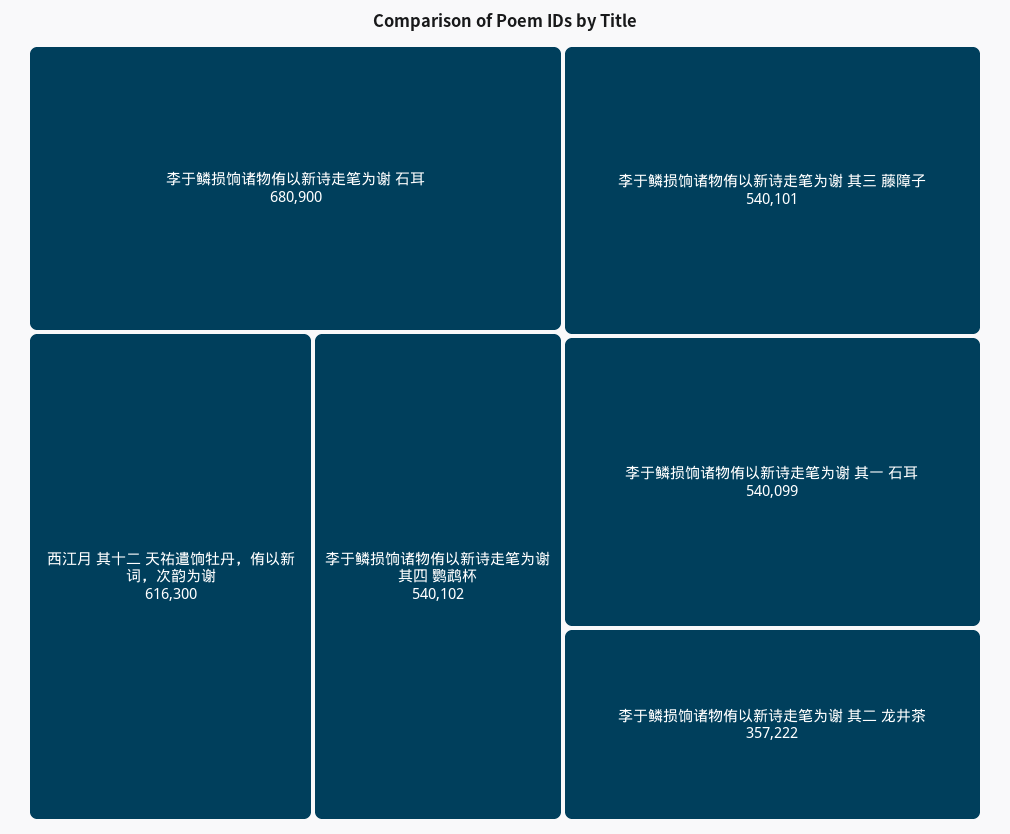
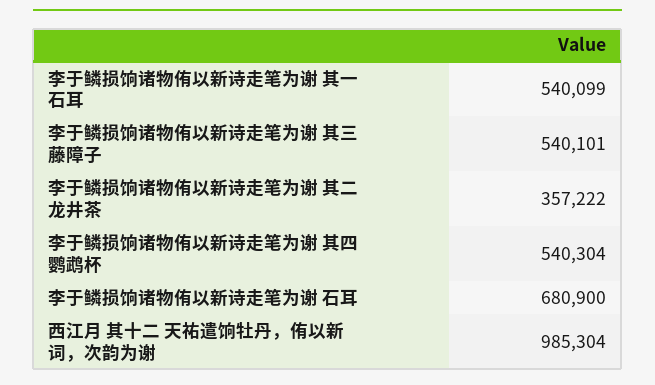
  {
    "李于鳞损饷诸物侑以新诗走笔为谢 石耳": 680900,
-   "西江月 其十二 天祐遣饷牡丹，侑以新词，次韵为谢": 616300,
+   "西江月 其十二 天祐遣饷牡丹，侑以新词，次韵为谢": 985304,
-   "李于鳞损饷诸物侑以新诗走笔为谢 其四 鹦鹉杯": 540102,
+   "李于鳞损饷诸物侑以新诗走笔为谢 其四 鹦鹉杯": 540304,
    "李于鳞损饷诸物侑以新诗走笔为谢 其三 藤障子": 540101,
    "李于鳞损饷诸物侑以新诗走笔为谢 其一 石耳": 540099,
    "李于鳞损饷诸物侑以新诗走笔为谢 其二 龙井茶": 357222
  }

